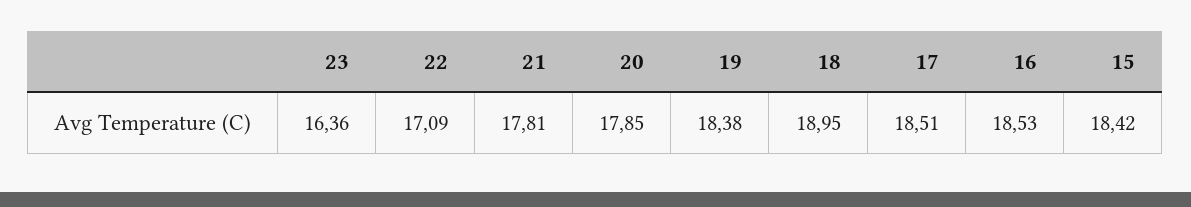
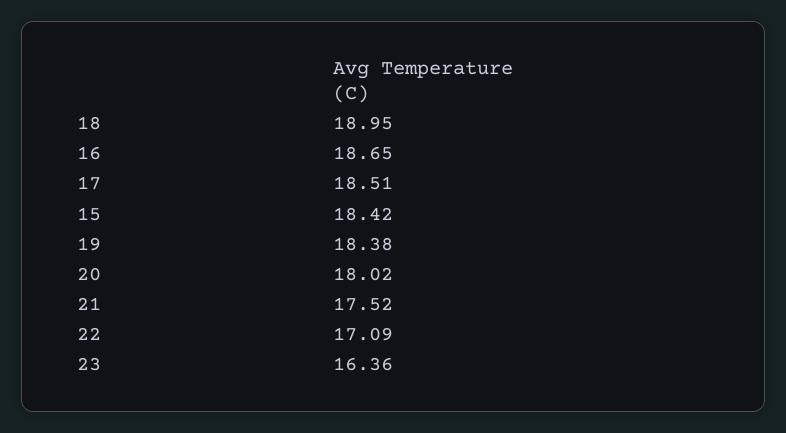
  {
    "23": 16.36,
    "22": 17.09,
-   "21": 17.81,
+   "21": 17.52,
-   "20": 17.85,
+   "20": 18.02,
    "19": 18.38,
    "18": 18.95,
    "17": 18.51,
-   "16": 18.53,
+   "16": 18.65,
    "15": 18.42
  }

